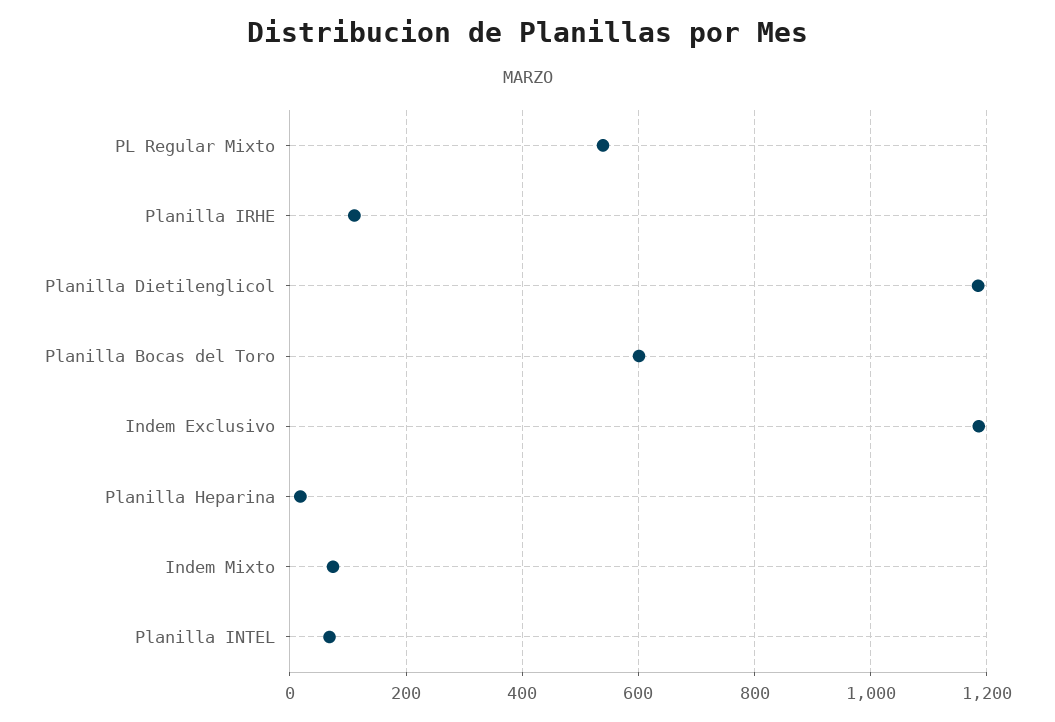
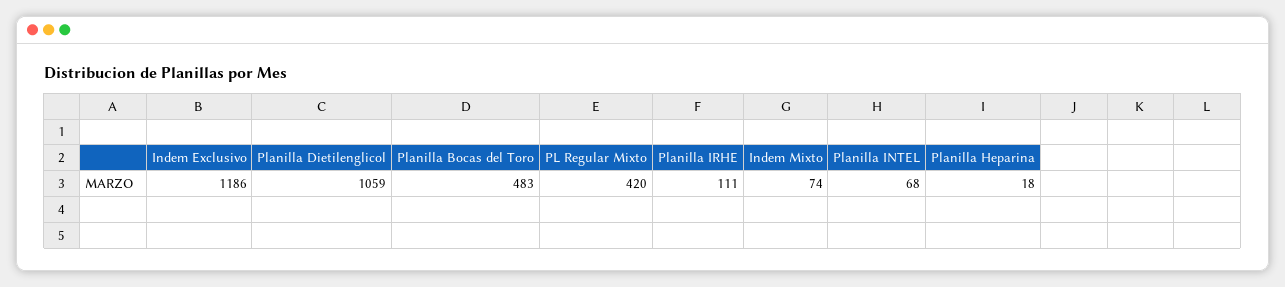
  {
-   "PL Regular Mixto": 540,
+   "PL Regular Mixto": 420,
    "Planilla IRHE": 111,
-   "Planilla Dietilenglicol": 1180,
+   "Planilla Dietilenglicol": 1059,
-   "Planilla Bocas del Toro": 600,
+   "Planilla Bocas del Toro": 483,
    "Indem Exclusivo": 1186,
    "Planilla Heparina": 18,
    "Indem Mixto": 74,
    "Planilla INTEL": 68
  }

